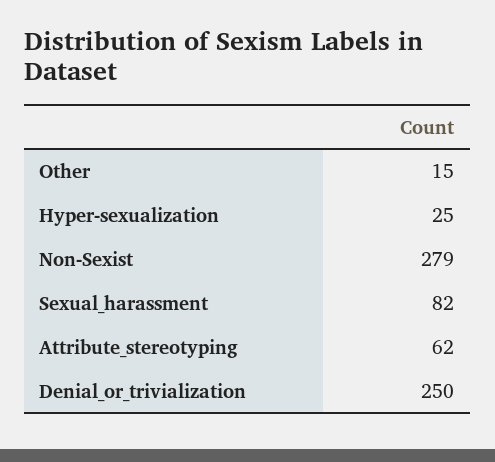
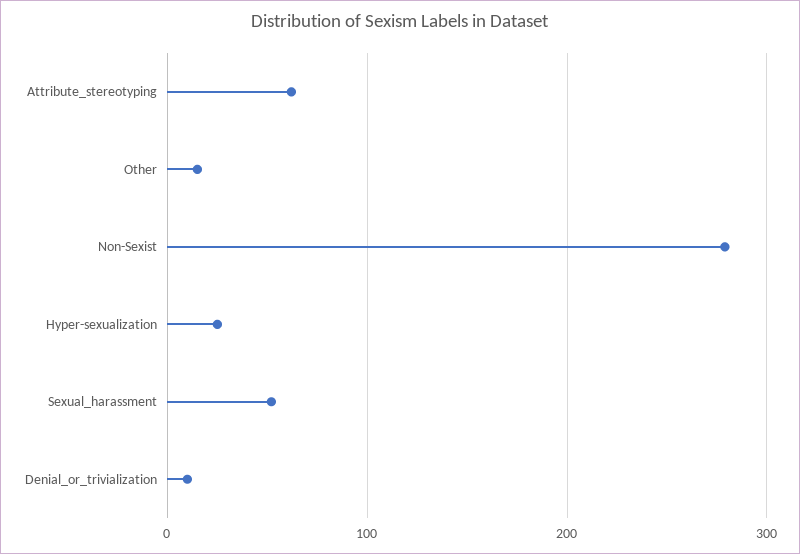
  {
    "Other": 15,
    "Hyper-sexualization": 25,
    "Non-Sexist": 279,
-   "Sexual_harassment": 82,
+   "Sexual_harassment": 50,
    "Attribute_stereotyping": 62,
-   "Denial_or_trivialization": 250
+   "Denial_or_trivialization": 10
  }

